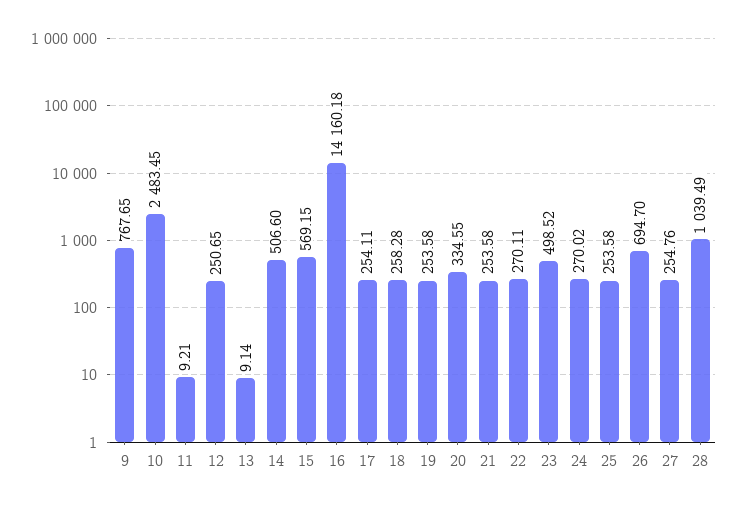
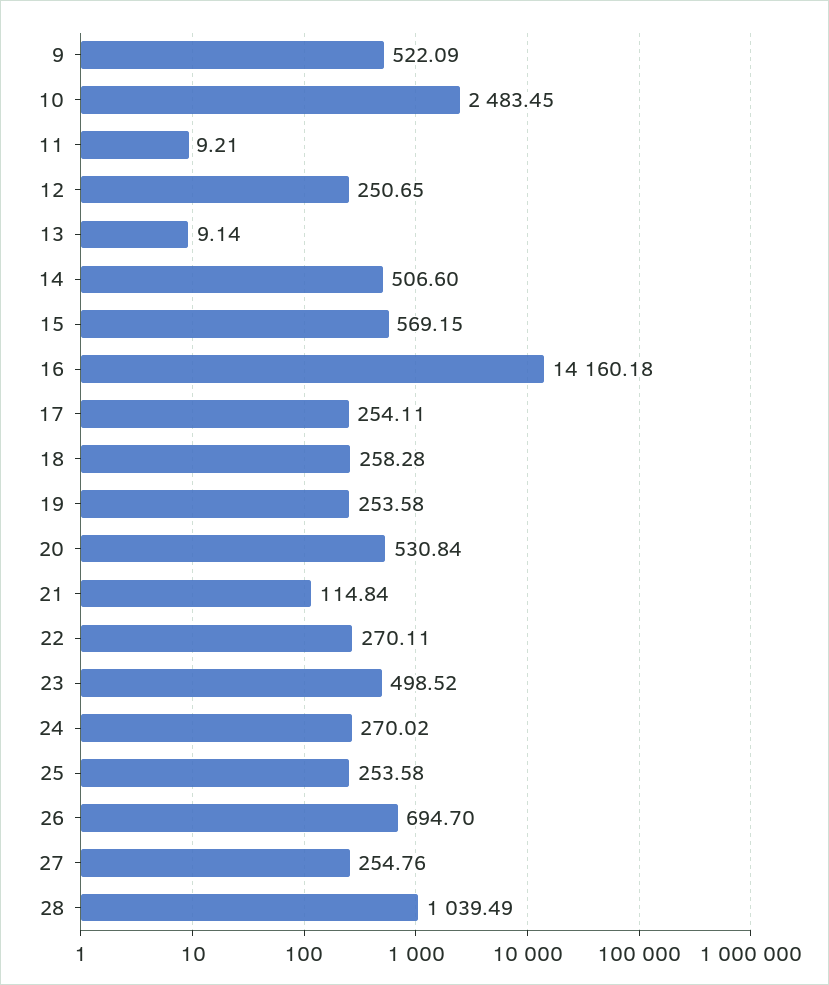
  {
-   "9": 767.65,
+   "9": 522.09,
    "10": 2483.45,
    "11": 9.21,
    "12": 250.65,
    "13": 9.14,
    "14": 506.6,
    "15": 569.15,
    "16": 14160.18,
    "17": 254.11,
    "18": 258.28,
    "19": 253.58,
-   "20": 334.55,
+   "20": 530.84,
-   "21": 253.58,
+   "21": 114.84,
    "22": 270.11,
    "23": 498.52,
    "24": 270.02,
    "25": 253.58,
    "26": 694.7,
    "27": 254.76,
    "28": 1039.49
  }

